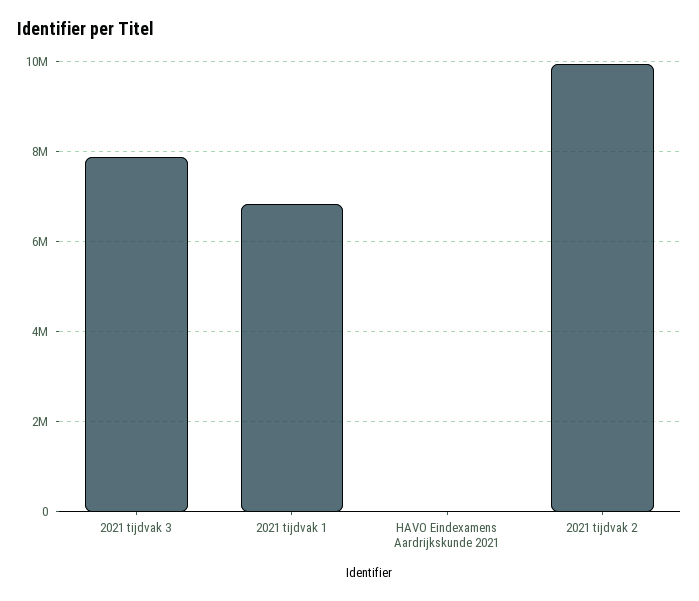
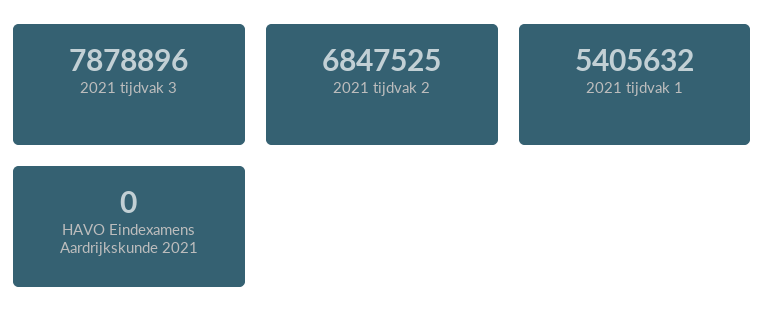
  {
    "2021 tijdvak 3": 7878896,
-   "2021 tijdvak 1": 6800000,
+   "2021 tijdvak 1": 5405632,
    "HAVO Eindexamens Aardrijkskunde 2021": 0,
-   "2021 tijdvak 2": 10000000
+   "2021 tijdvak 2": 6847525
  }

